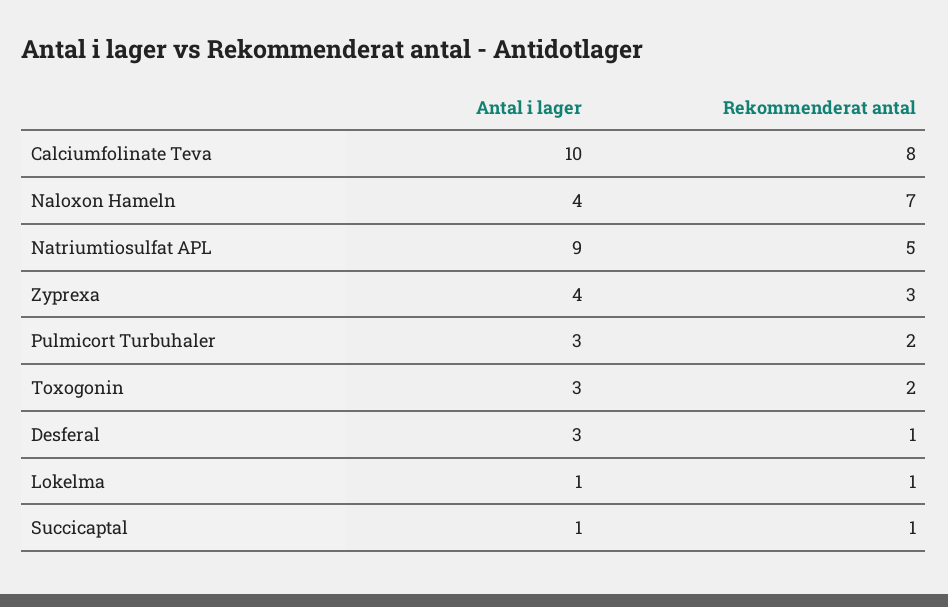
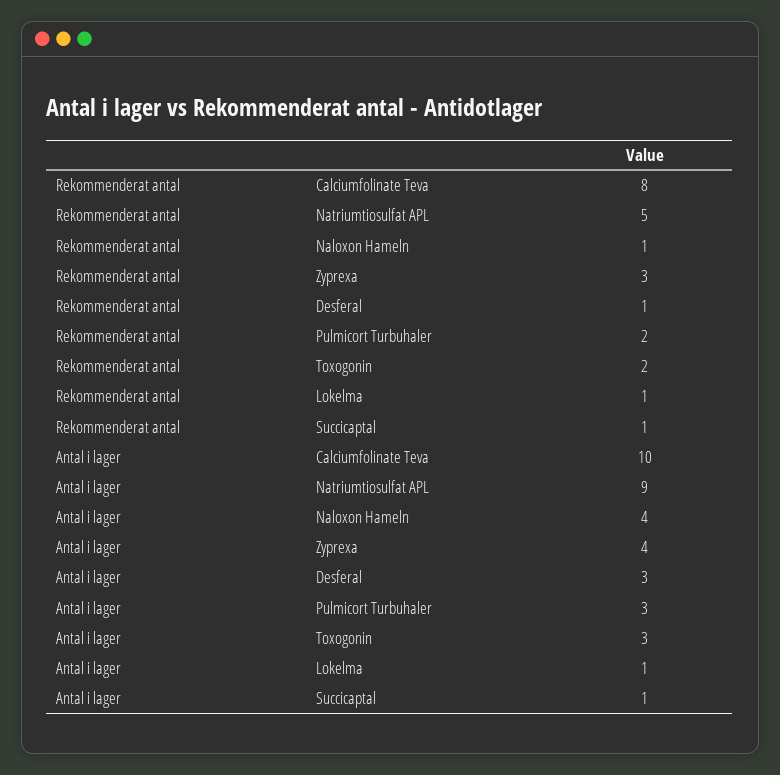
  {
    "Antal i lager": {
      "Calciumfolinate Teva": 10,
      "Naloxon Hameln": 4,
      "Natriumtiosulfat APL": 9,
      "Zyprexa": 4,
      "Pulmicort Turbuhaler": 3,
      "Toxogonin": 3,
      "Desferal": 3,
      "Lokelma": 1,
      "Succicaptal": 1
    },
    "Rekommenderat antal": {
      "Calciumfolinate Teva": 8,
-     "Naloxon Hameln": 7,
+     "Naloxon Hameln": 1,
      "Natriumtiosulfat APL": 5,
      "Zyprexa": 3,
      "Pulmicort Turbuhaler": 2,
      "Toxogonin": 2,
      "Desferal": 1,
      "Lokelma": 1,
      "Succicaptal": 1
    }
  }

